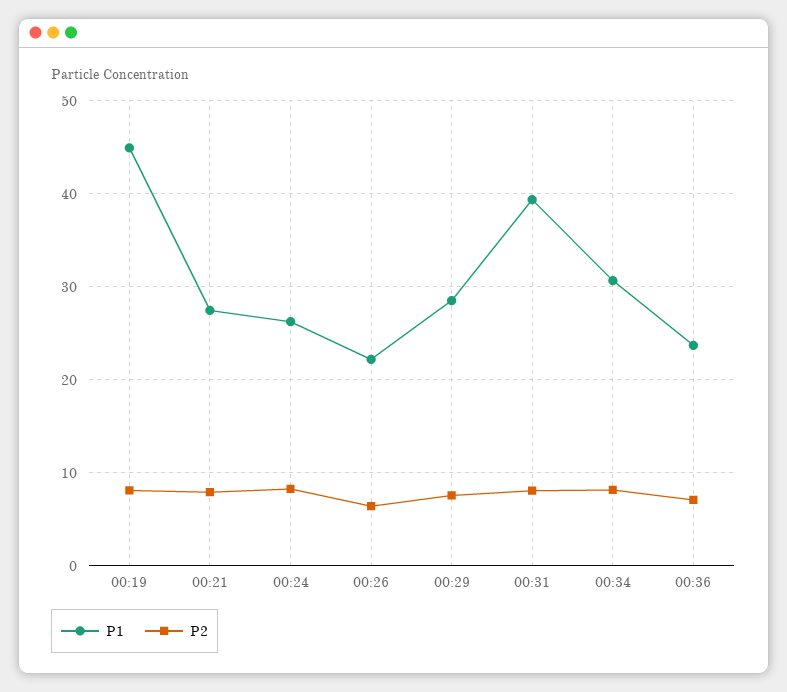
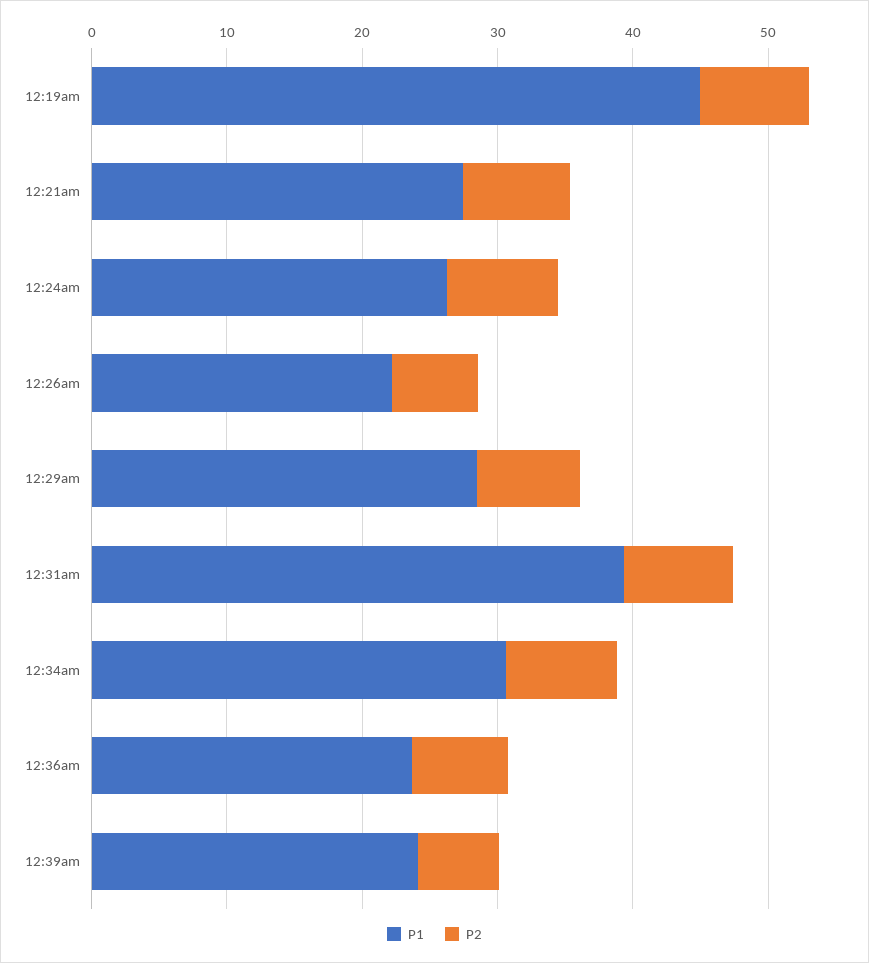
  {
    "P1": {
      "00:19": 45,
      "00:21": 27,
      "00:24": 26,
      "00:26": 22,
      "00:29": 29,
      "00:31": 39,
      "00:34": 31,
-     "00:36": 24
+     "00:36": 24,
+     "12:39am": 24
    },
    "P2": {
      "00:19": 8,
      "00:21": 8,
      "00:24": 8,
      "00:26": 6,
      "00:29": 8,
      "00:31": 8,
      "00:34": 8,
-     "00:36": 7
+     "00:36": 7,
+     "12:39am": 6
    }
  }

